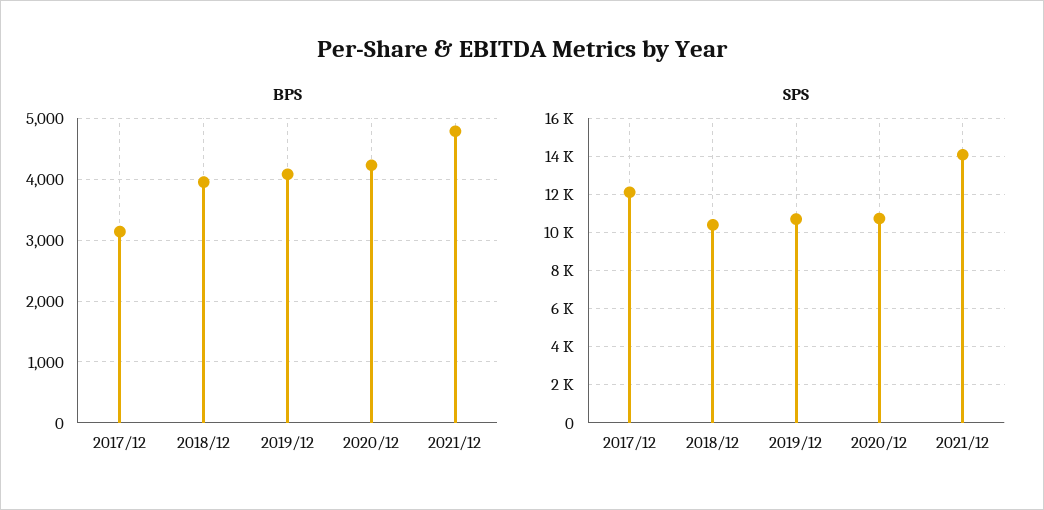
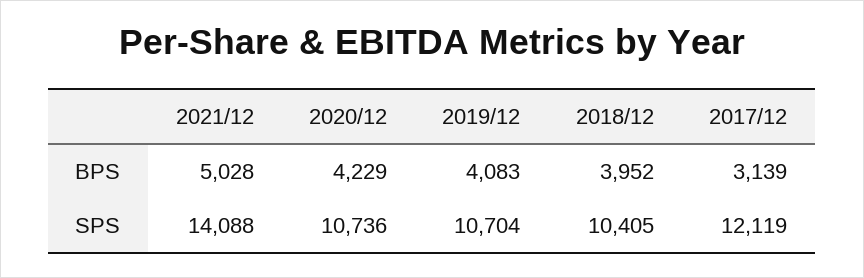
  {
    "BPS": {
      "2017/12": 3139,
      "2018/12": 3952,
      "2019/12": 4083,
      "2020/12": 4229,
-     "2021/12": 4800
+     "2021/12": 5028
    },
    "SPS": {
      "2017/12": 12119,
      "2018/12": 10405,
      "2019/12": 10704,
      "2020/12": 10736,
      "2021/12": 14088
    }
  }

